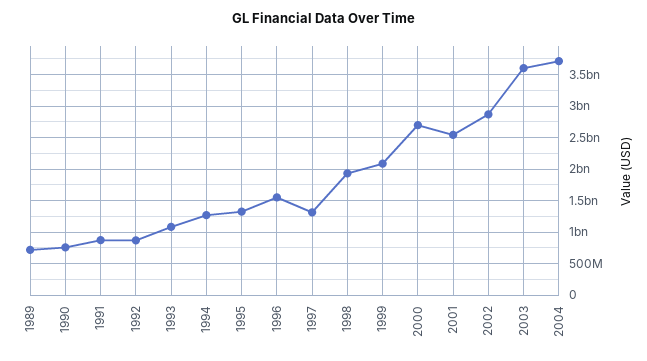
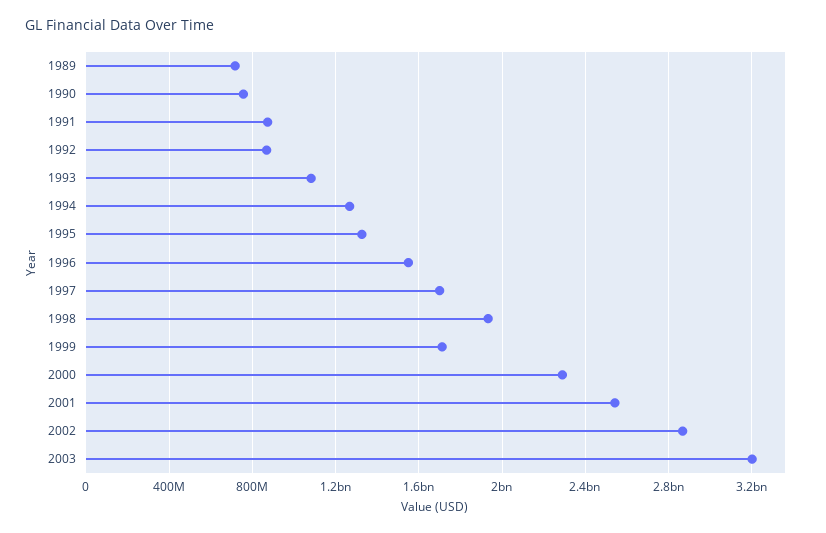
  {
    "1989": 700000000,
    "1990": 750000000,
    "1991": 850000000,
    "1992": 850000000,
    "1993": 1100000000,
    "1994": 1250000000,
    "1995": 1350000000,
    "1996": 1550000000,
-   "1997": 1300000000,
+   "1997": 1700000000,
    "1998": 1950000000,
-   "1999": 2100000000,
+   "1999": 1700000000,
-   "2000": 2700000000,
+   "2000": 2300000000,
    "2001": 2550000000,
    "2002": 2850000000,
-   "2003": 3600000000,
+   "2003": 3200000000
-   "2004": 3700000000
  }

